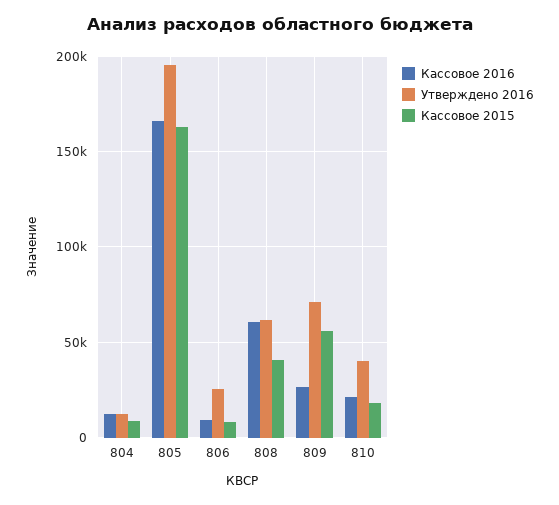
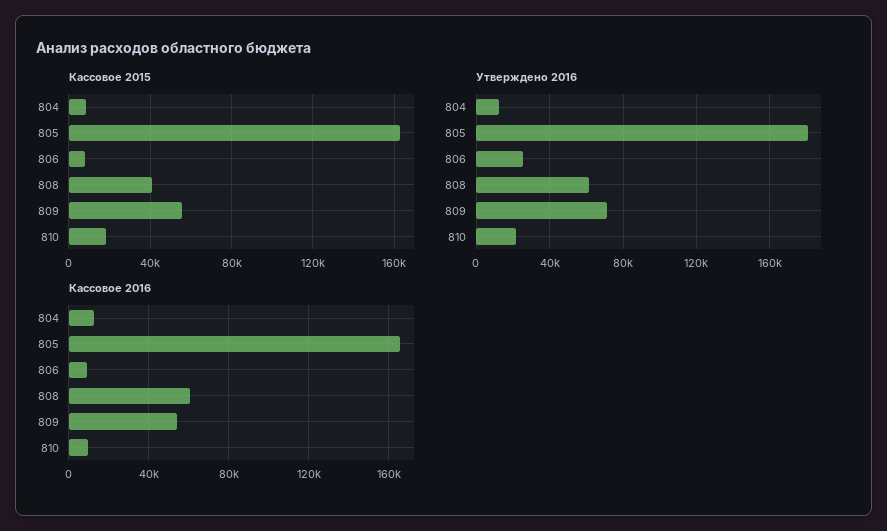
  {
    "Кассовое 2016": {
      "804": 10000,
      "805": 165000,
      "806": 10000,
      "808": 60000,
-     "809": 25000,
+     "809": 55000,
-     "810": 20000
+     "810": 10000
    },
    "Утверждено 2016": {
      "804": 15000,
-     "805": 195000,
+     "805": 180000,
      "806": 25000,
      "808": 60000,
      "809": 70000,
-     "810": 40000
+     "810": 20000
    },
    "Кассовое 2015": {
      "804": 10000,
      "805": 165000,
      "806": 10000,
      "808": 40000,
      "809": 55000,
      "810": 20000
    }
  }

